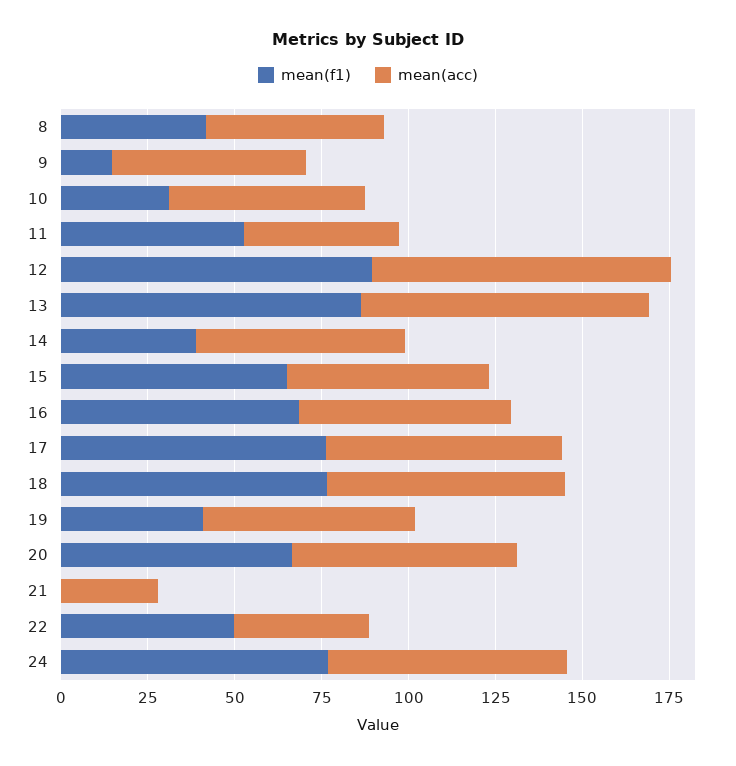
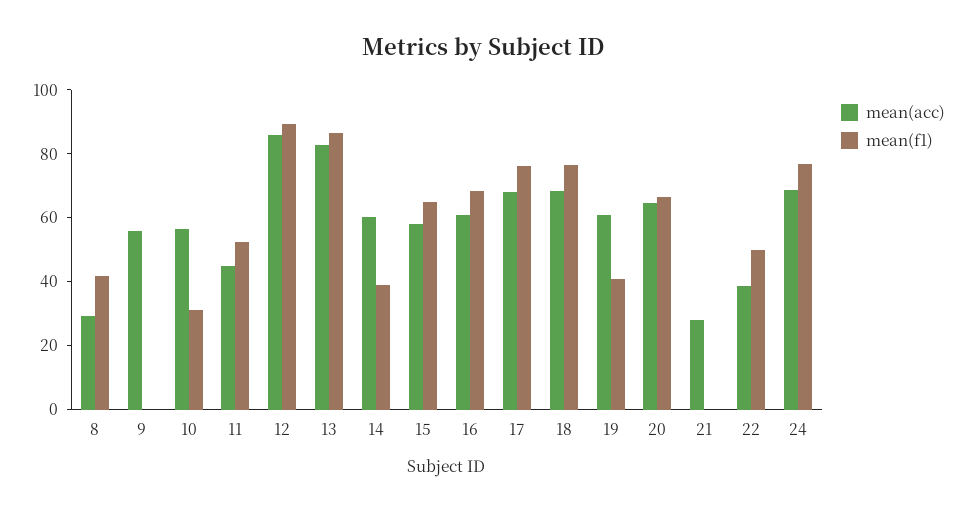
  {
    "mean(f1)": {
      "8": 40,
-     "9": 15,
+     "9": 0,
      "10": 30,
      "11": 55,
      "12": 90,
      "13": 85,
      "14": 40,
      "15": 65,
      "16": 70,
      "17": 75,
      "18": 75,
      "19": 40,
      "20": 65,
      "21": 0,
      "22": 50,
      "24": 75
    },
    "mean(acc)": {
-     "8": 50,
+     "8": 30,
      "9": 55,
      "10": 55,
      "11": 45,
      "12": 85,
      "13": 85,
      "14": 60,
      "15": 60,
      "16": 60,
      "17": 70,
      "18": 70,
      "19": 60,
      "20": 65,
      "21": 30,
      "22": 40,
      "24": 70
    }
  }

